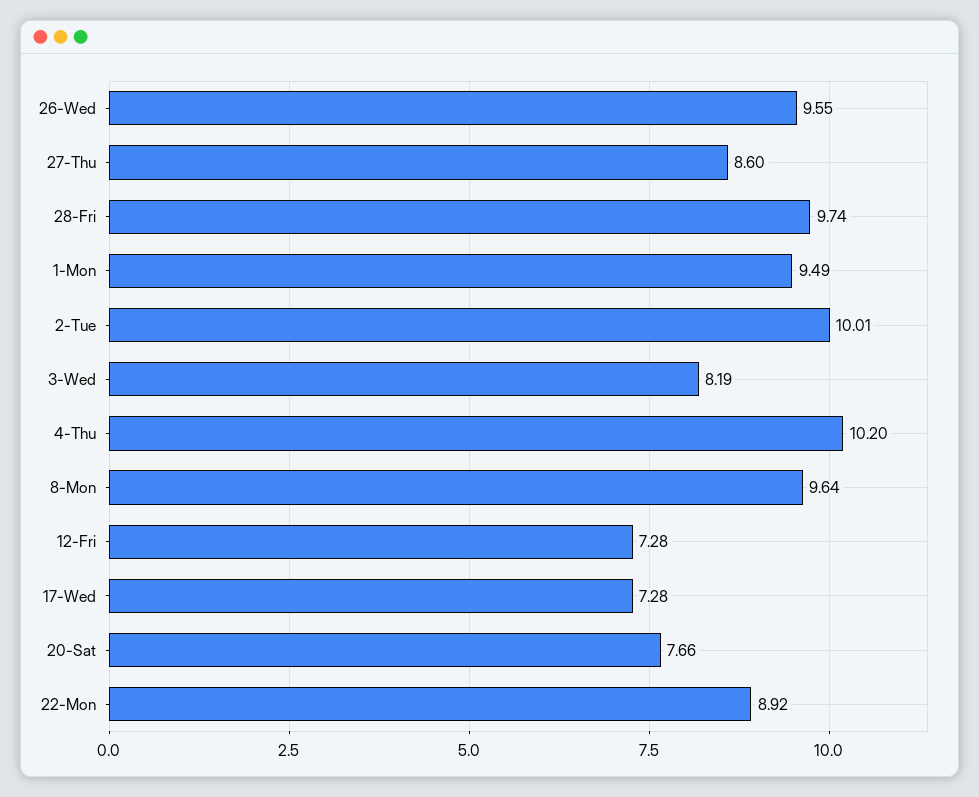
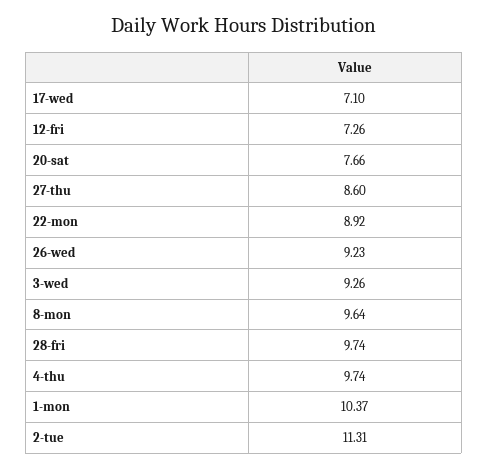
  {
-   "26-Wed": 9.55,
+   "26-Wed": 9.23,
    "27-Thu": 8.6,
    "28-Fri": 9.74,
-   "1-Mon": 9.49,
+   "1-Mon": 10.37,
-   "2-Tue": 10.01,
+   "2-Tue": 11.31,
-   "3-Wed": 8.19,
+   "3-Wed": 9.26,
-   "4-Thu": 10.2,
+   "4-Thu": 9.74,
    "8-Mon": 9.64,
-   "12-Fri": 7.28,
+   "12-Fri": 7.26,
-   "17-Wed": 7.28,
+   "17-Wed": 7.1,
    "20-Sat": 7.66,
    "22-Mon": 8.92
  }

